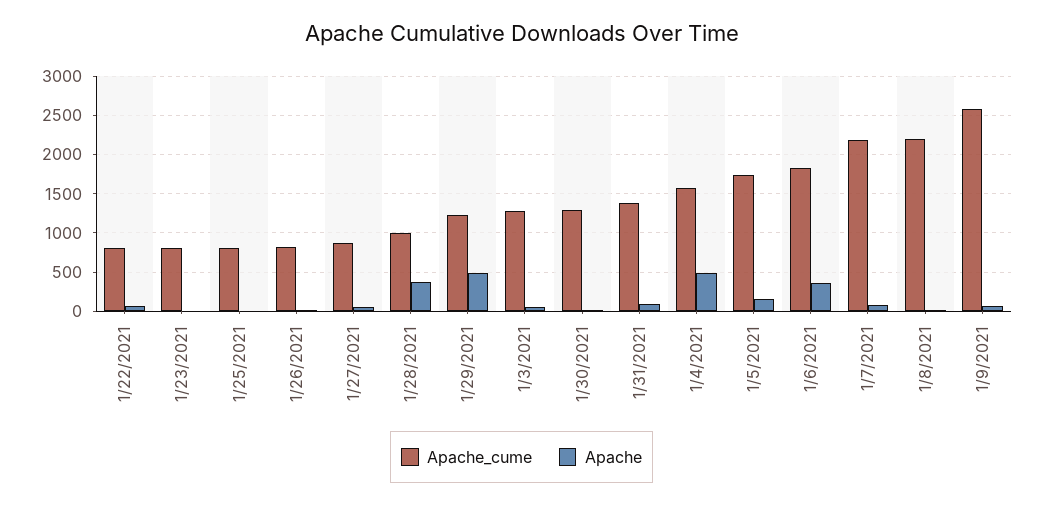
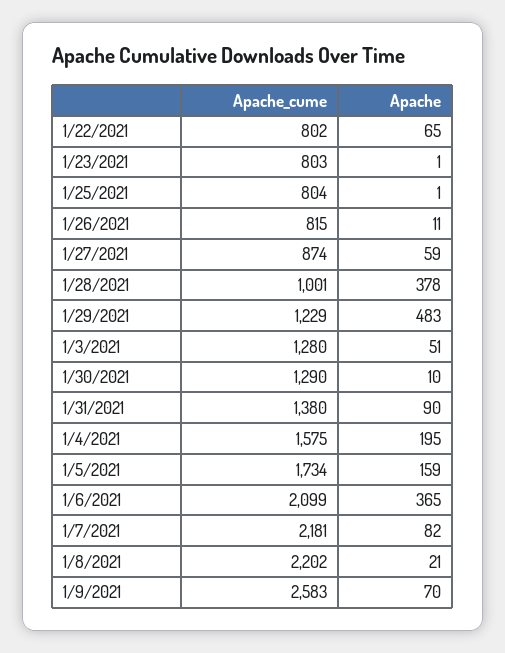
  {
    "Apache_cume": {
      "1/22/2021": 802,
      "1/23/2021": 803,
      "1/25/2021": 804,
      "1/26/2021": 815,
      "1/27/2021": 874,
      "1/28/2021": 1001,
      "1/29/2021": 1229,
      "1/3/2021": 1280,
      "1/30/2021": 1290,
      "1/31/2021": 1380,
      "1/4/2021": 1575,
      "1/5/2021": 1734,
-     "1/6/2021": 1800,
+     "1/6/2021": 2099,
      "1/7/2021": 2181,
      "1/8/2021": 2202,
      "1/9/2021": 2583
    },
    "Apache": {
      "1/22/2021": 65,
      "1/23/2021": 1,
      "1/25/2021": 1,
      "1/26/2021": 11,
      "1/27/2021": 59,
      "1/28/2021": 378,
      "1/29/2021": 483,
      "1/3/2021": 51,
      "1/30/2021": 10,
      "1/31/2021": 90,
-     "1/4/2021": 500,
+     "1/4/2021": 195,
      "1/5/2021": 159,
      "1/6/2021": 365,
      "1/7/2021": 82,
      "1/8/2021": 21,
      "1/9/2021": 70
    }
  }

